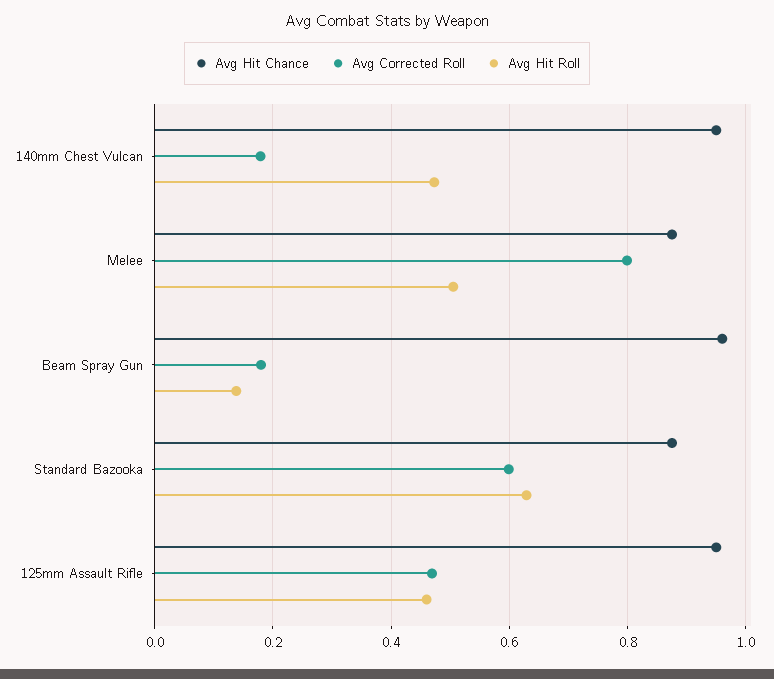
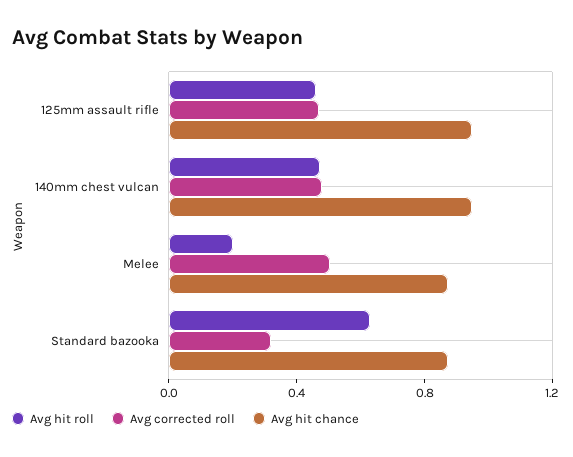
  {
    "Avg Hit Chance": {
      "140mm Chest Vulcan": 0.96,
      "Melee": 0.88,
-     "Beam Spray Gun": 0.96,
      "Standard Bazooka": 0.88,
      "125mm Assault Rifle": 0.96
    },
    "Avg Corrected Roll": {
-     "140mm Chest Vulcan": 0.18,
+     "140mm Chest Vulcan": 0.5,
-     "Melee": 0.8,
+     "Melee": 0.5,
-     "Beam Spray Gun": 0.18,
-     "Standard Bazooka": 0.6,
+     "Standard Bazooka": 0.3,
      "125mm Assault Rifle": 0.46
    },
    "Avg Hit Roll": {
      "140mm Chest Vulcan": 0.48,
-     "Melee": 0.5,
+     "Melee": 0.2,
-     "Beam Spray Gun": 0.14,
      "Standard Bazooka": 0.62,
      "125mm Assault Rifle": 0.46
    }
  }

